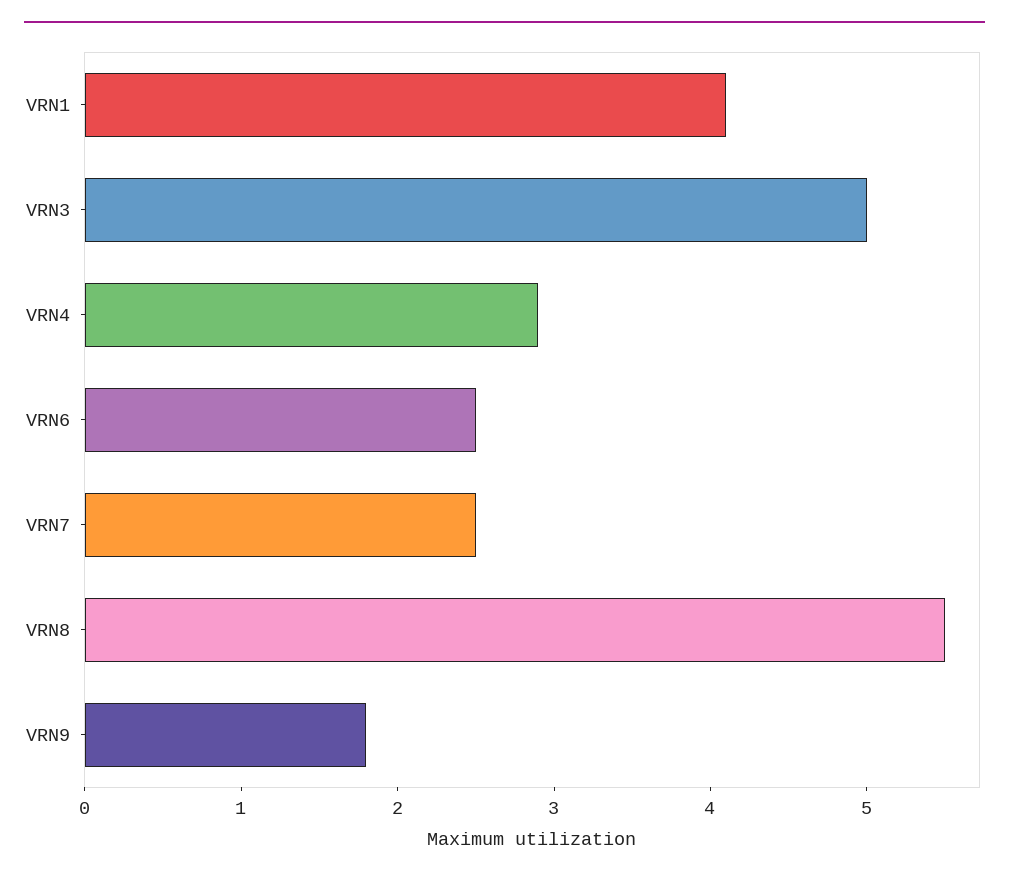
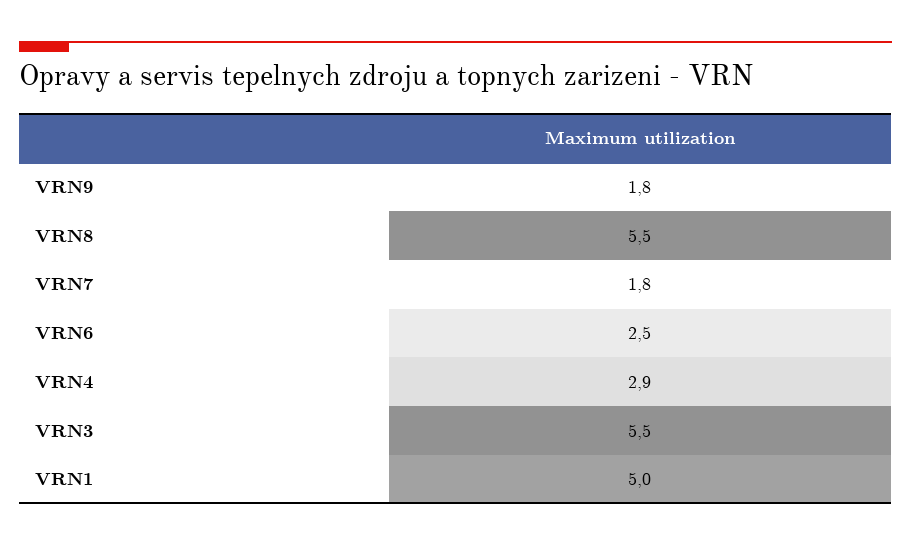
  {
-   "VRN1": 4.1,
+   "VRN1": 5,
-   "VRN3": 5,
+   "VRN3": 5.5,
    "VRN4": 2.9,
    "VRN6": 2.5,
-   "VRN7": 2.5,
+   "VRN7": 1.8,
    "VRN8": 5.5,
    "VRN9": 1.8
  }

